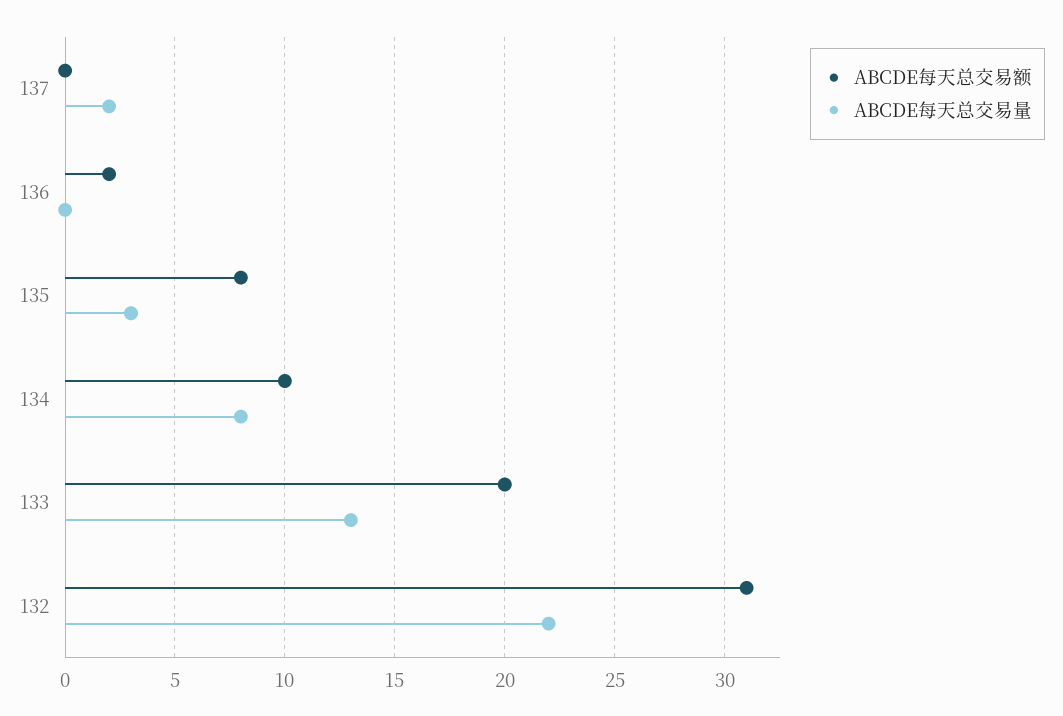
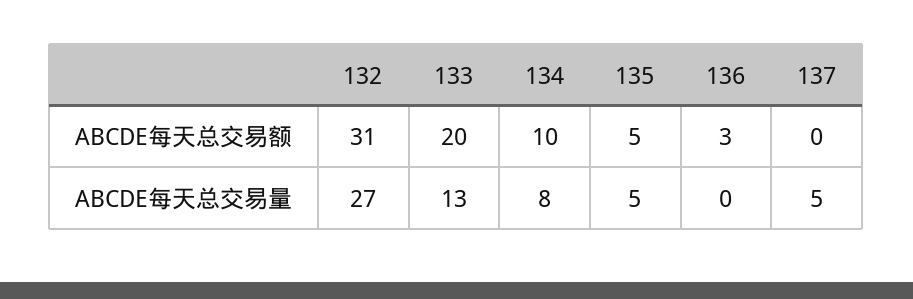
  {
    "ABCDE每天总交易额": {
      "137": 0,
-     "136": 2,
+     "136": 3,
-     "135": 8,
+     "135": 5,
      "134": 10,
      "133": 20,
      "132": 31
    },
    "ABCDE每天总交易量": {
-     "137": 2,
+     "137": 5,
      "136": 0,
-     "135": 3,
+     "135": 5,
      "134": 8,
      "133": 13,
-     "132": 22
+     "132": 27
    }
  }

